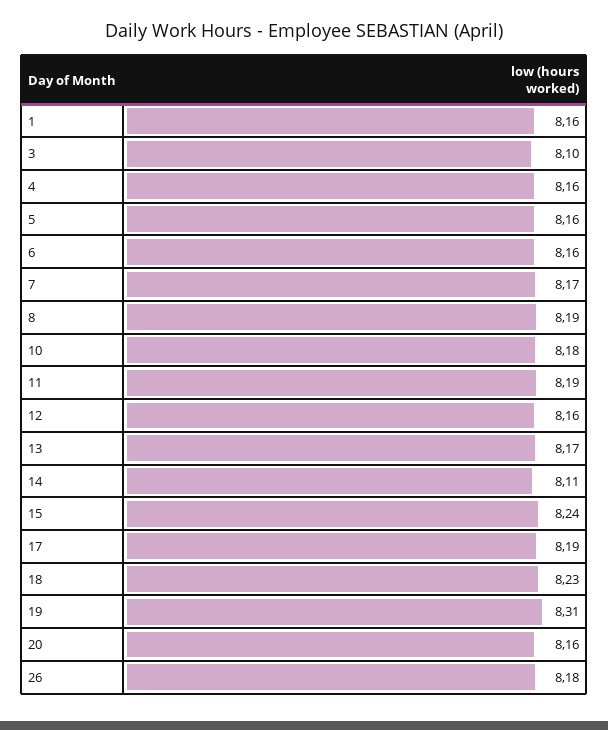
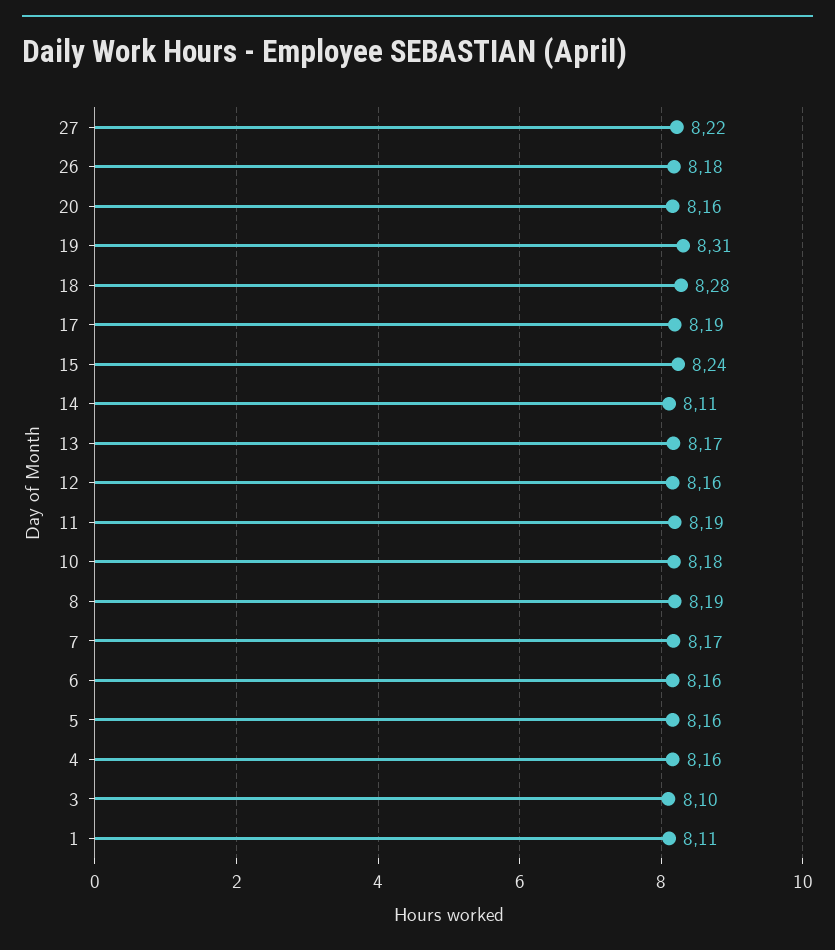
  {
-   "1": 8.16,
+   "1": 8.11,
    "3": 8.1,
    "4": 8.16,
    "5": 8.16,
    "6": 8.16,
    "7": 8.17,
    "8": 8.19,
    "10": 8.18,
    "11": 8.19,
    "12": 8.16,
    "13": 8.17,
    "14": 8.11,
    "15": 8.24,
    "17": 8.19,
-   "18": 8.23,
+   "18": 8.28,
    "19": 8.31,
    "20": 8.16,
-   "26": 8.18
+   "26": 8.18,
+   "27": 8.22
  }

